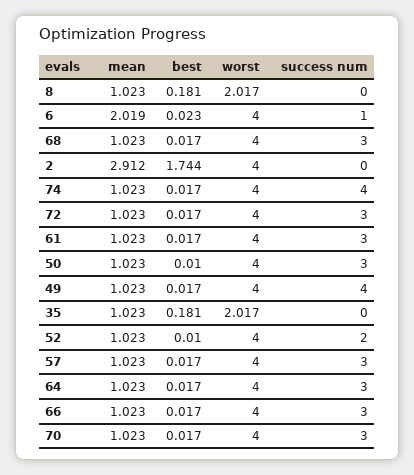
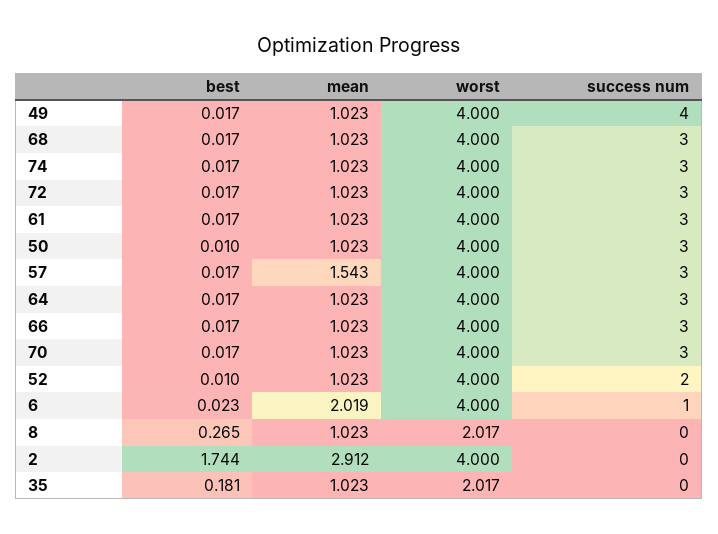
  {
    "mean": {
      "8": 1.023,
      "6": 2.019,
      "68": 1.023,
      "2": 2.912,
      "74": 1.023,
      "72": 1.023,
      "61": 1.023,
      "50": 1.023,
      "49": 1.023,
      "35": 1.023,
      "52": 1.023,
-     "57": 1.023,
+     "57": 1.543,
      "64": 1.023,
      "66": 1.023,
      "70": 1.023
    },
    "best": {
-     "8": 0.181,
+     "8": 0.265,
      "6": 0.023,
      "68": 0.017,
      "2": 1.744,
      "74": 0.017,
      "72": 0.017,
      "61": 0.017,
      "50": 0.01,
      "49": 0.017,
      "35": 0.181,
      "52": 0.01,
      "57": 0.017,
      "64": 0.017,
      "66": 0.017,
      "70": 0.017
    },
    "worst": {
      "8": 2.017,
      "6": 4,
      "68": 4,
      "2": 4,
      "74": 4,
      "72": 4,
      "61": 4,
      "50": 4,
      "49": 4,
      "35": 2.017,
      "52": 4,
      "57": 4,
      "64": 4,
      "66": 4,
      "70": 4
    },
    "success num": {
      "8": 0,
      "6": 1,
      "68": 3,
      "2": 0,
-     "74": 4,
+     "74": 3,
      "72": 3,
      "61": 3,
      "50": 3,
      "49": 4,
      "35": 0,
      "52": 2,
      "57": 3,
      "64": 3,
      "66": 3,
      "70": 3
    }
  }

